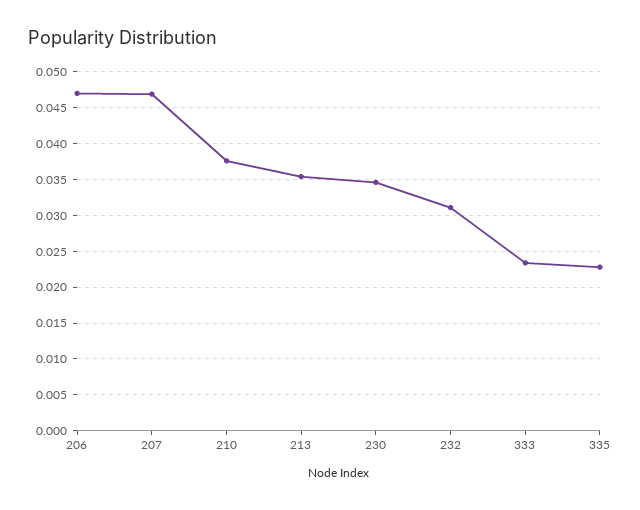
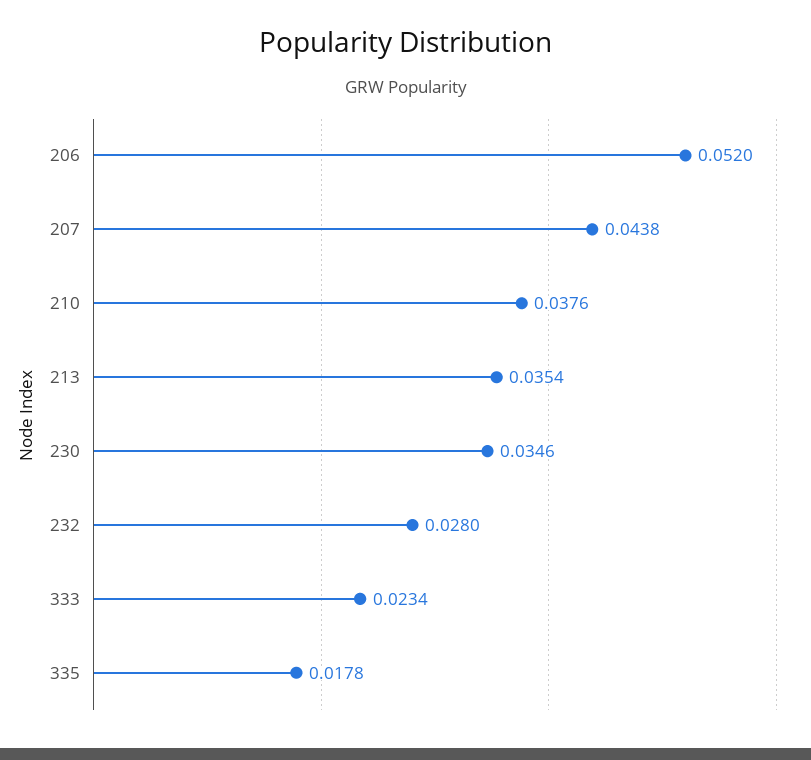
  {
-   "206": 0.047,
+   "206": 0.052,
-   "207": 0.047,
+   "207": 0.0438,
    "210": 0.0376,
    "213": 0.0354,
    "230": 0.0346,
-   "232": 0.031,
+   "232": 0.028,
    "333": 0.0234,
-   "335": 0.023
+   "335": 0.0178
  }

